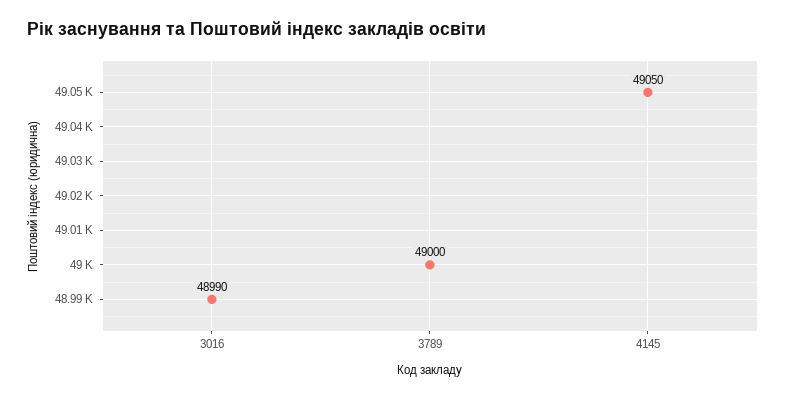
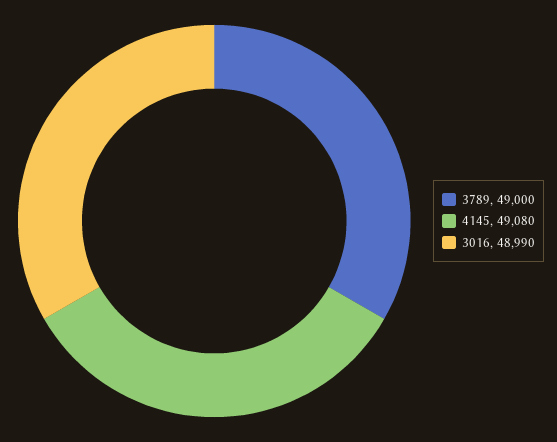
  {
    "3016": 48990,
    "3789": 49000,
-   "4145": 49050
+   "4145": 49080
  }

